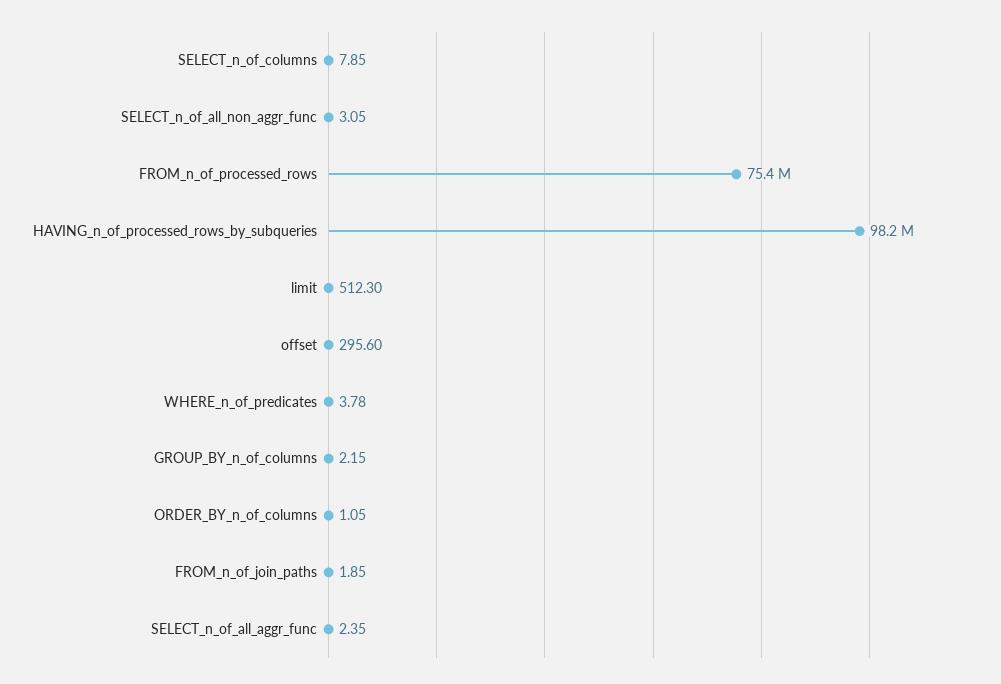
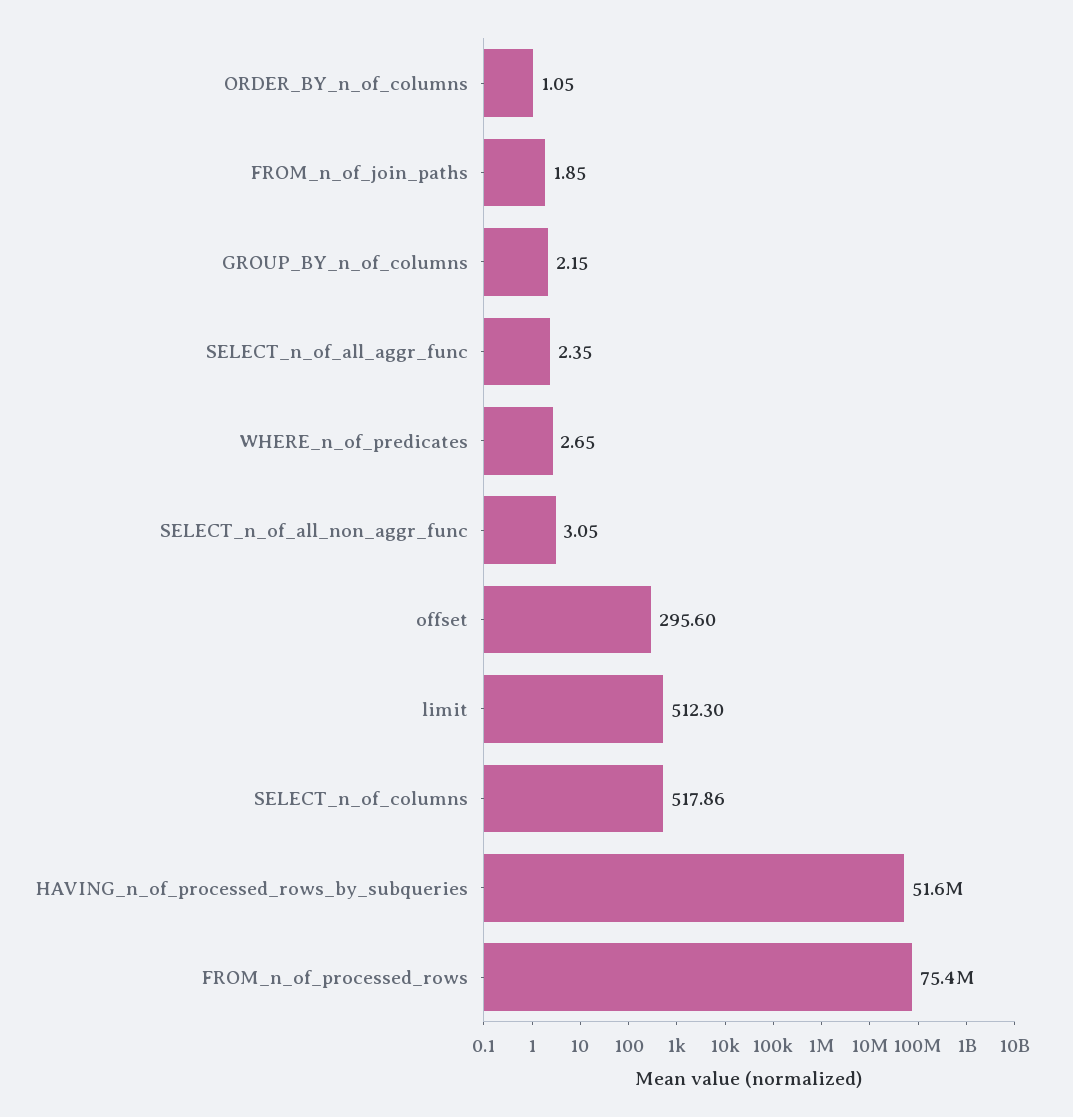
  {
-   "SELECT_n_of_columns": 7.85,
+   "SELECT_n_of_columns": 517.86,
    "SELECT_n_of_all_non_aggr_func": 3.05,
    "FROM_n_of_processed_rows": 75400000,
-   "HAVING_n_of_processed_rows_by_subqueries": 98200000,
+   "HAVING_n_of_processed_rows_by_subqueries": 51600000,
    "limit": 512.3,
    "offset": 295.6,
-   "WHERE_n_of_predicates": 3.78,
+   "WHERE_n_of_predicates": 2.65,
    "GROUP_BY_n_of_columns": 2.15,
    "ORDER_BY_n_of_columns": 1.05,
    "FROM_n_of_join_paths": 1.85,
    "SELECT_n_of_all_aggr_func": 2.35
  }

